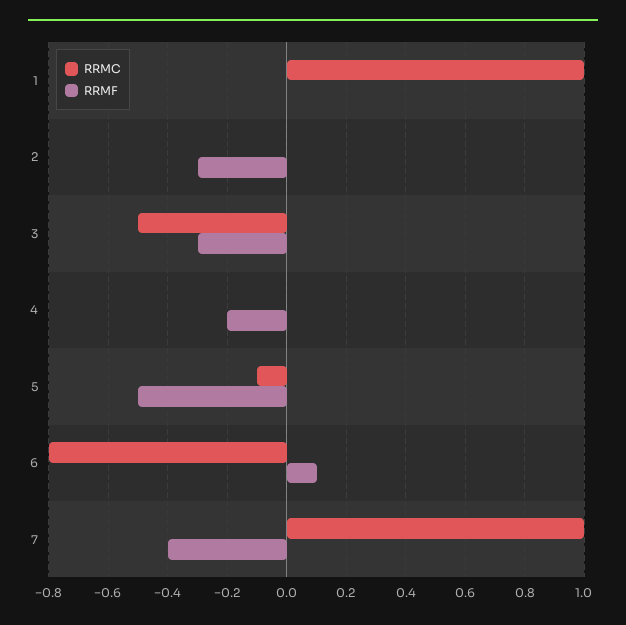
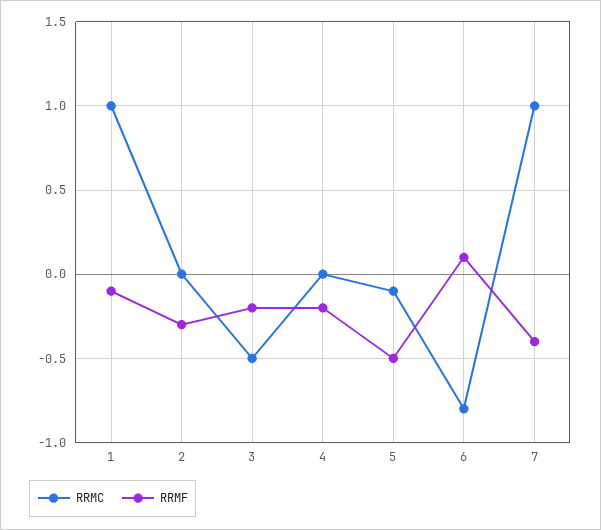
  {
    "RRMC": {
      "1": 1,
      "2": 0,
      "3": -0.5,
      "4": 0,
      "5": -0.1,
      "6": -0.8,
      "7": 1
    },
    "RRMF": {
-     "1": 0,
+     "1": -0.1,
      "2": -0.3,
-     "3": -0.3,
+     "3": -0.2,
      "4": -0.2,
      "5": -0.5,
      "6": 0.1,
      "7": -0.4
    }
  }

